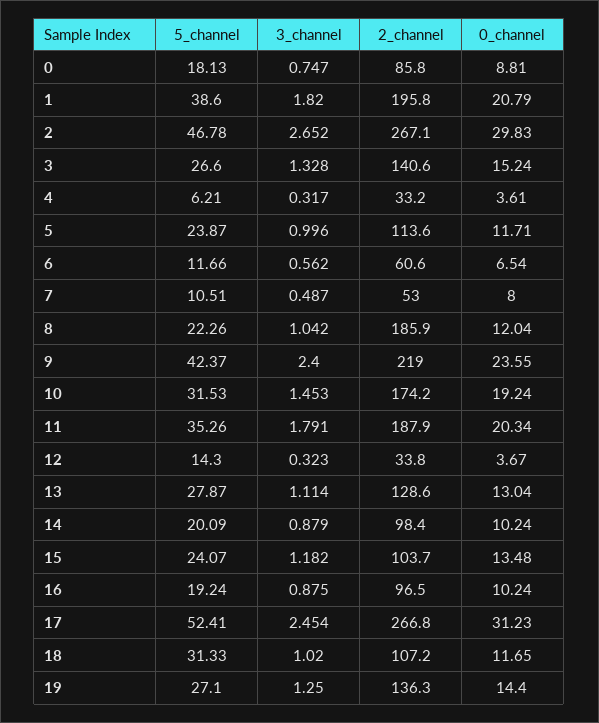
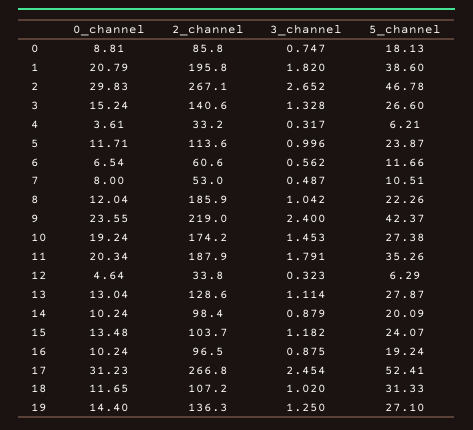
  {
    "5_channel": {
      "0": 18.13,
      "1": 38.6,
      "2": 46.78,
      "3": 26.6,
      "4": 6.21,
      "5": 23.87,
      "6": 11.66,
      "7": 10.51,
      "8": 22.26,
      "9": 42.37,
-     "10": 31.53,
+     "10": 27.38,
      "11": 35.26,
-     "12": 14.3,
+     "12": 6.29,
      "13": 27.87,
      "14": 20.09,
      "15": 24.07,
      "16": 19.24,
      "17": 52.41,
      "18": 31.33,
      "19": 27.1
    },
    "3_channel": {
      "0": 0.747,
      "1": 1.82,
      "2": 2.652,
      "3": 1.328,
      "4": 0.317,
      "5": 0.996,
      "6": 0.562,
      "7": 0.487,
      "8": 1.042,
      "9": 2.4,
      "10": 1.453,
      "11": 1.791,
      "12": 0.323,
      "13": 1.114,
      "14": 0.879,
      "15": 1.182,
      "16": 0.875,
      "17": 2.454,
      "18": 1.02,
      "19": 1.25
    },
    "2_channel": {
      "0": 85.8,
      "1": 195.8,
      "2": 267.1,
      "3": 140.6,
      "4": 33.2,
      "5": 113.6,
      "6": 60.6,
      "7": 53,
      "8": 185.9,
      "9": 219,
      "10": 174.2,
      "11": 187.9,
      "12": 33.8,
      "13": 128.6,
      "14": 98.4,
      "15": 103.7,
      "16": 96.5,
      "17": 266.8,
      "18": 107.2,
      "19": 136.3
    },
    "0_channel": {
      "0": 8.81,
      "1": 20.79,
      "2": 29.83,
      "3": 15.24,
      "4": 3.61,
      "5": 11.71,
      "6": 6.54,
      "7": 8,
      "8": 12.04,
      "9": 23.55,
      "10": 19.24,
      "11": 20.34,
-     "12": 3.67,
+     "12": 4.64,
      "13": 13.04,
      "14": 10.24,
      "15": 13.48,
      "16": 10.24,
      "17": 31.23,
      "18": 11.65,
      "19": 14.4
    }
  }

